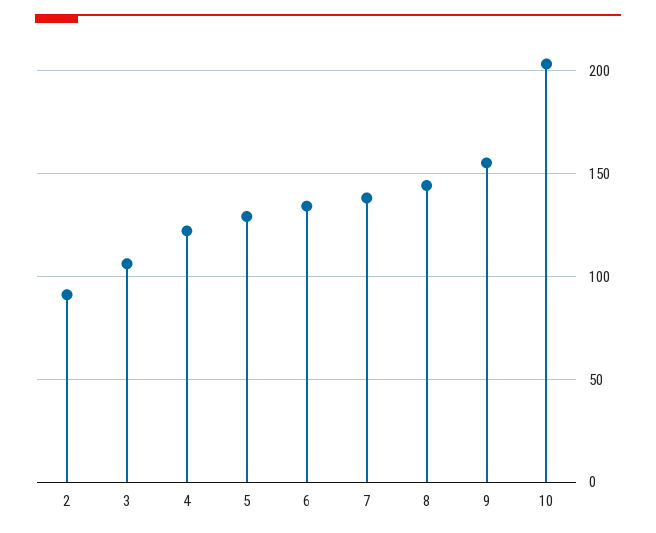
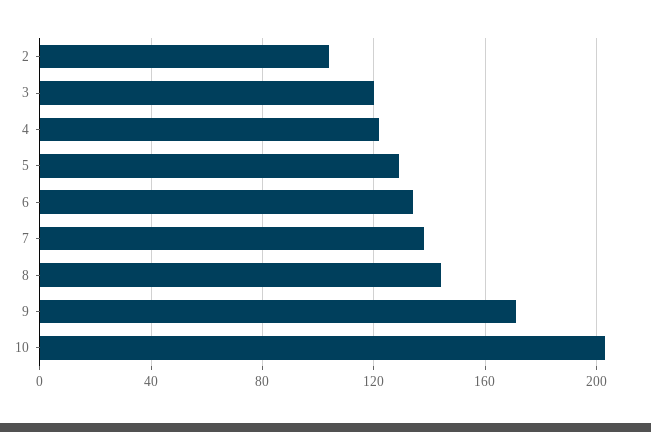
  {
-   "2": 90,
+   "2": 105,
-   "3": 105,
+   "3": 120,
    "4": 120,
    "5": 130,
    "6": 135,
    "7": 140,
    "8": 145,
-   "9": 155,
+   "9": 170,
    "10": 205
  }

